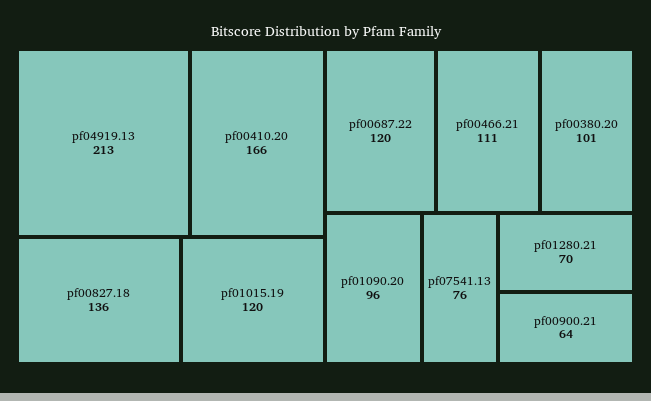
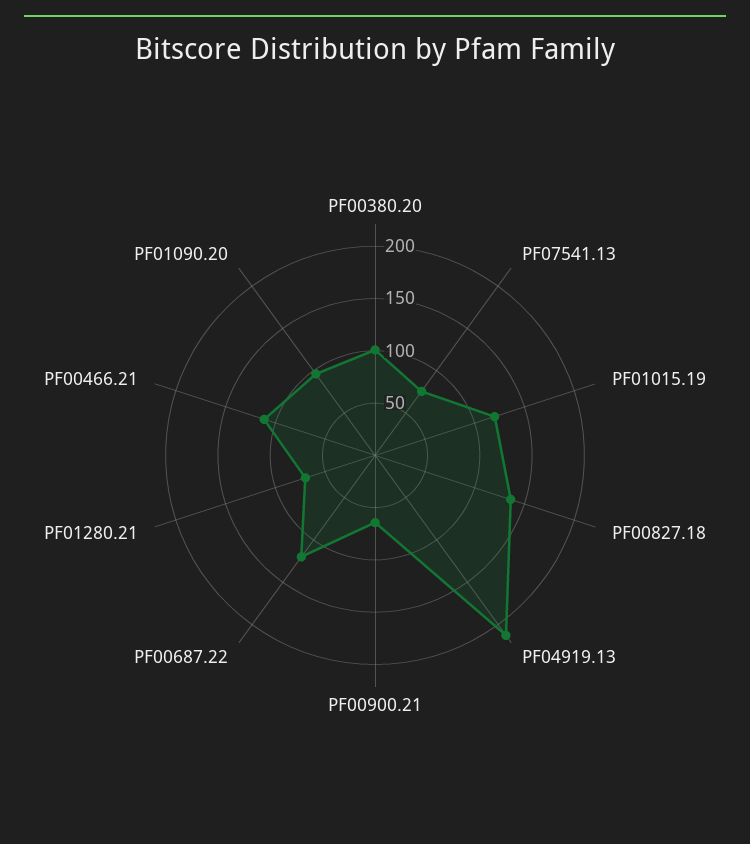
  {
    "pf04919.13": 213,
-   "pf00410.20": 166,
    "pf00827.18": 136,
    "pf01015.19": 120,
    "pf00687.22": 120,
    "pf00466.21": 111,
    "pf00380.20": 101,
    "pf01090.20": 96,
    "pf07541.13": 76,
    "pf01280.21": 70,
    "pf00900.21": 64
  }

